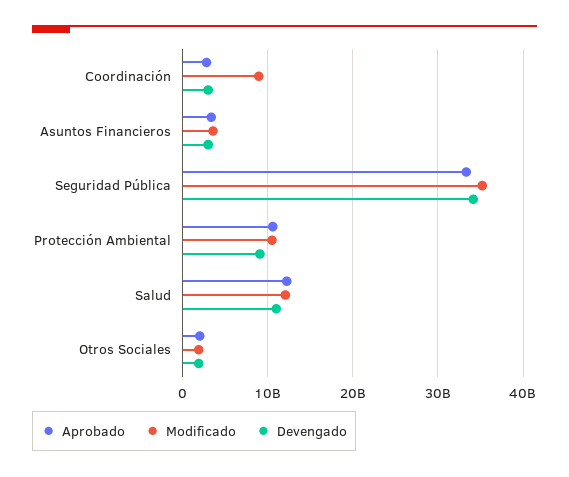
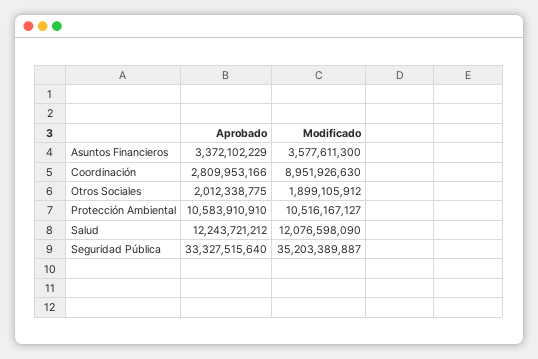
  {
    "Aprobado": {
      "Coordinación": 2809953166,
      "Asuntos Financieros": 3372102229,
      "Seguridad Pública": 33327515640,
      "Protección Ambiental": 10583910910,
      "Salud": 12243721212,
      "Otros Sociales": 2012338775
    },
    "Modificado": {
      "Coordinación": 8951926630,
      "Asuntos Financieros": 3577611300,
      "Seguridad Pública": 35203389887,
      "Protección Ambiental": 10516167127,
      "Salud": 12076598090,
      "Otros Sociales": 1899105912
-   },
+   }
-   "Devengado": {
-     "Coordinación": 3000000000,
-     "Asuntos Financieros": 3000000000,
-     "Seguridad Pública": 34000000000,
-     "Protección Ambiental": 9000000000,
-     "Salud": 11000000000,
-     "Otros Sociales": 2000000000
-   }
  }

